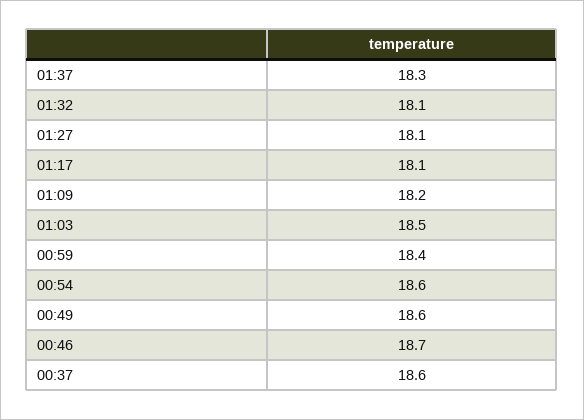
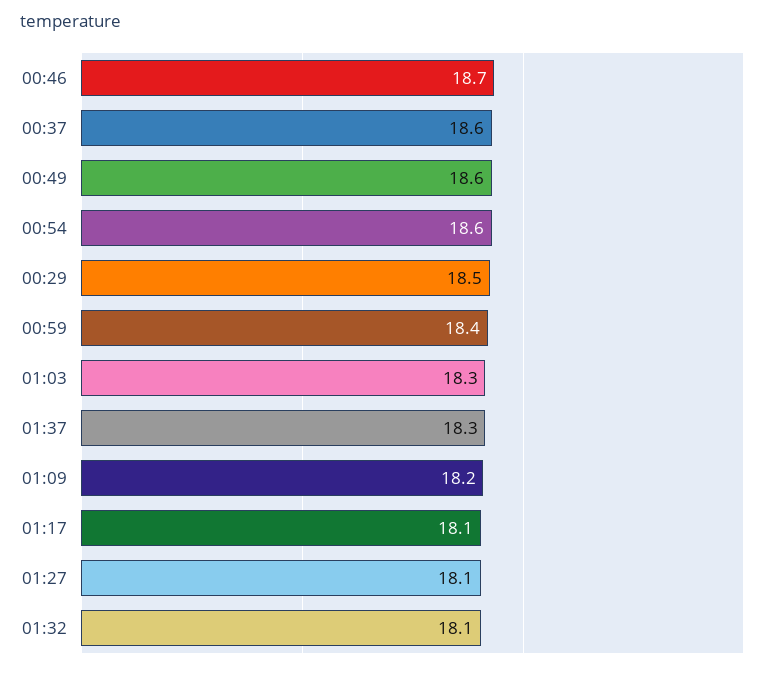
  {
    "01:37": 18.3,
    "01:32": 18.1,
    "01:27": 18.1,
    "01:17": 18.1,
    "01:09": 18.2,
-   "01:03": 18.5,
+   "01:03": 18.3,
    "00:59": 18.4,
    "00:54": 18.6,
    "00:49": 18.6,
    "00:46": 18.7,
-   "00:37": 18.6
+   "00:37": 18.6,
+   "00:29": 18.5
  }

